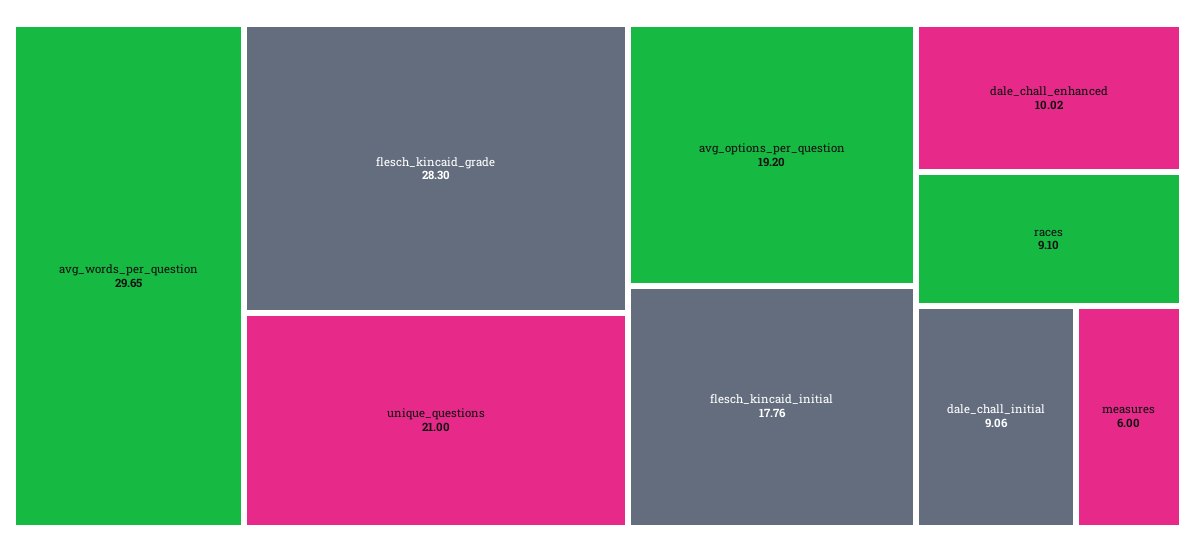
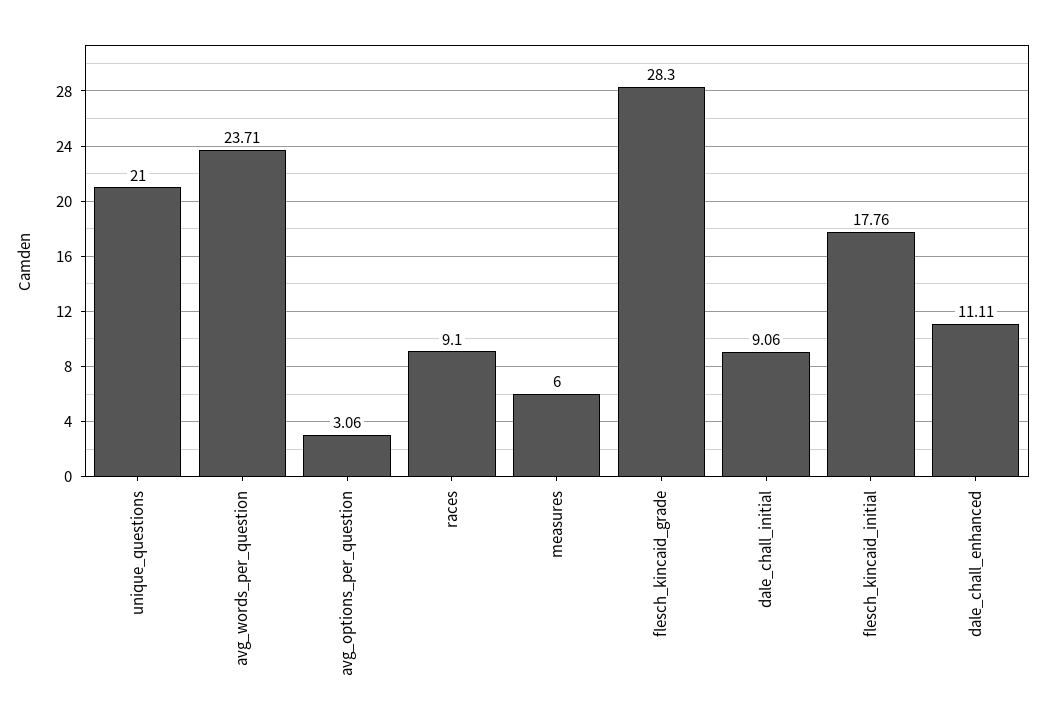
  {
-   "avg_words_per_question": 29.65,
+   "avg_words_per_question": 23.71,
    "flesch_kincaid_grade": 28.3,
    "unique_questions": 21,
-   "avg_options_per_question": 19.2,
+   "avg_options_per_question": 3.06,
    "flesch_kincaid_initial": 17.76,
-   "dale_chall_enhanced": 10.02,
+   "dale_chall_enhanced": 11.11,
    "races": 9.1,
    "dale_chall_initial": 9.06,
    "measures": 6
  }

